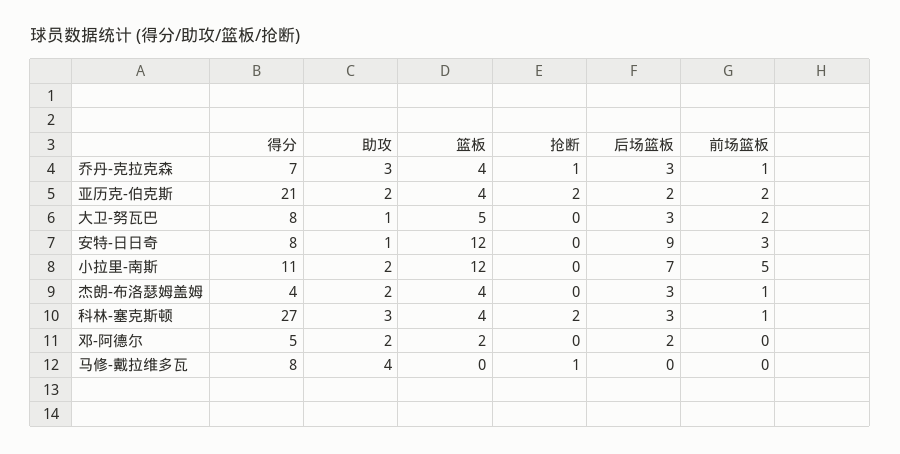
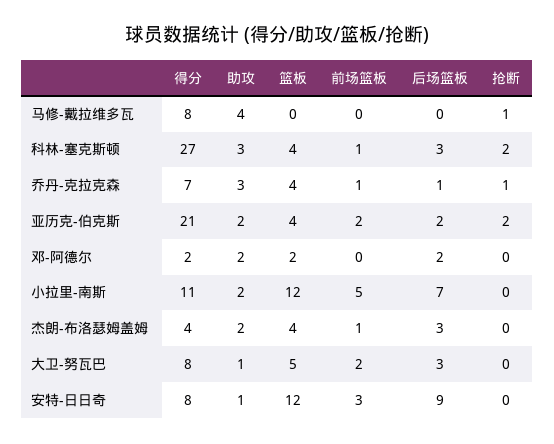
  {
    "得分": {
      "乔丹-克拉克森": 7,
      "亚历克-伯克斯": 21,
      "大卫-努瓦巴": 8,
      "安特-日日奇": 8,
      "小拉里-南斯": 11,
      "杰朗-布洛瑟姆盖姆": 4,
      "科林-塞克斯顿": 27,
-     "邓-阿德尔": 5,
+     "邓-阿德尔": 2,
      "马修-戴拉维多瓦": 8
    },
    "助攻": {
      "乔丹-克拉克森": 3,
      "亚历克-伯克斯": 2,
      "大卫-努瓦巴": 1,
      "安特-日日奇": 1,
      "小拉里-南斯": 2,
      "杰朗-布洛瑟姆盖姆": 2,
      "科林-塞克斯顿": 3,
      "邓-阿德尔": 2,
      "马修-戴拉维多瓦": 4
    },
    "篮板": {
      "乔丹-克拉克森": 4,
      "亚历克-伯克斯": 4,
      "大卫-努瓦巴": 5,
      "安特-日日奇": 12,
      "小拉里-南斯": 12,
      "杰朗-布洛瑟姆盖姆": 4,
      "科林-塞克斯顿": 4,
      "邓-阿德尔": 2,
      "马修-戴拉维多瓦": 0
    },
    "抢断": {
      "乔丹-克拉克森": 1,
      "亚历克-伯克斯": 2,
      "大卫-努瓦巴": 0,
      "安特-日日奇": 0,
      "小拉里-南斯": 0,
      "杰朗-布洛瑟姆盖姆": 0,
      "科林-塞克斯顿": 2,
      "邓-阿德尔": 0,
      "马修-戴拉维多瓦": 1
    },
    "后场篮板": {
-     "乔丹-克拉克森": 3,
+     "乔丹-克拉克森": 1,
      "亚历克-伯克斯": 2,
      "大卫-努瓦巴": 3,
      "安特-日日奇": 9,
      "小拉里-南斯": 7,
      "杰朗-布洛瑟姆盖姆": 3,
      "科林-塞克斯顿": 3,
      "邓-阿德尔": 2,
      "马修-戴拉维多瓦": 0
    },
    "前场篮板": {
      "乔丹-克拉克森": 1,
      "亚历克-伯克斯": 2,
      "大卫-努瓦巴": 2,
      "安特-日日奇": 3,
      "小拉里-南斯": 5,
      "杰朗-布洛瑟姆盖姆": 1,
      "科林-塞克斯顿": 1,
      "邓-阿德尔": 0,
      "马修-戴拉维多瓦": 0
    }
  }

